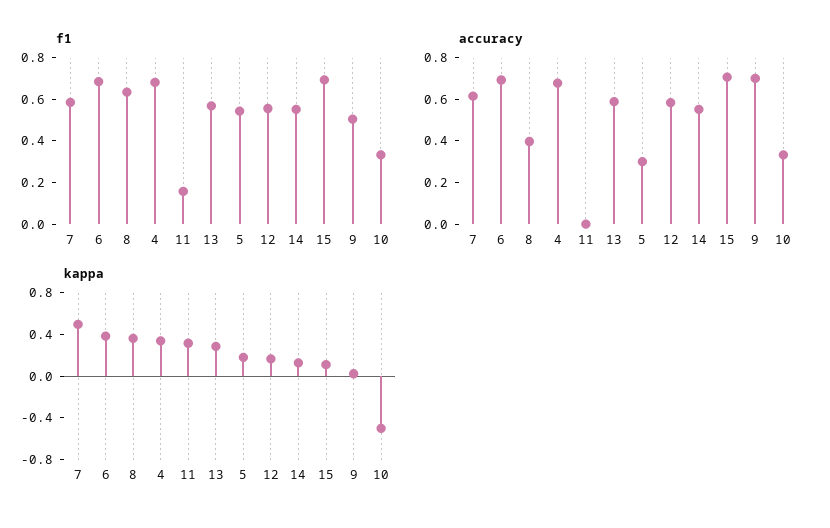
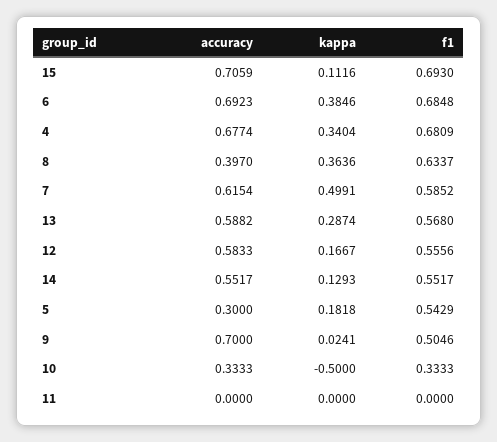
  {
    "f1": {
      "7": 0.5852,
      "6": 0.6848,
      "8": 0.6337,
      "4": 0.6809,
-     "11": 0.15,
+     "11": 0,
      "13": 0.568,
      "5": 0.5429,
      "12": 0.5556,
      "14": 0.5517,
      "15": 0.693,
      "9": 0.5046,
      "10": 0.3333
    },
    "accuracy": {
      "7": 0.6154,
      "6": 0.6923,
      "8": 0.397,
      "4": 0.6774,
      "11": 0,
      "13": 0.5882,
      "5": 0.3,
      "12": 0.5833,
      "14": 0.5517,
      "15": 0.7059,
      "9": 0.7,
      "10": 0.3333
    },
    "kappa": {
      "7": 0.4991,
      "6": 0.3846,
      "8": 0.3636,
      "4": 0.3404,
-     "11": 0.3,
+     "11": 0,
      "13": 0.2874,
      "5": 0.1818,
      "12": 0.1667,
      "14": 0.1293,
      "15": 0.1116,
      "9": 0.0241,
      "10": -0.5
    }
  }

